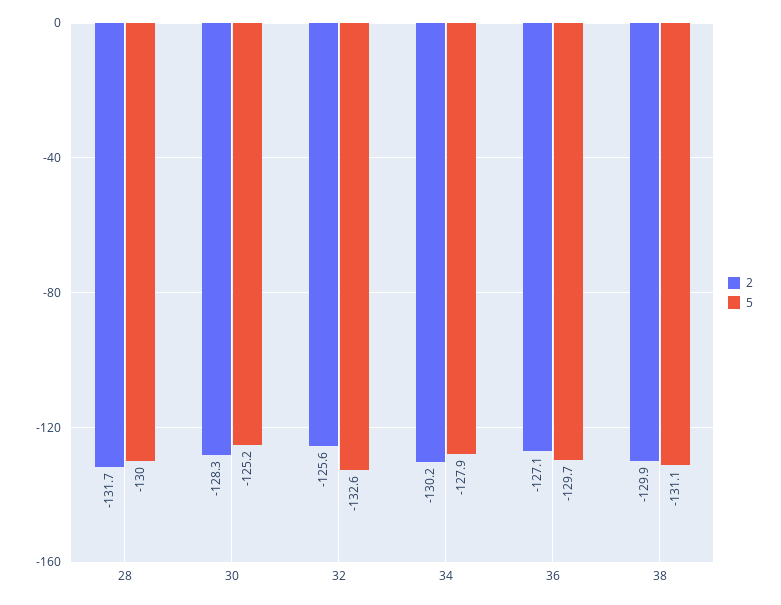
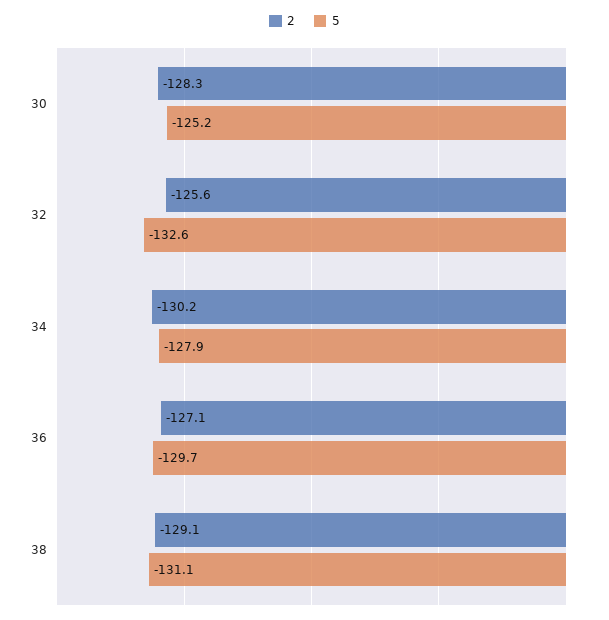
  {
    "2": {
-     "28": -131.7,
      "30": -128.3,
      "32": -125.6,
      "34": -130.2,
      "36": -127.1,
-     "38": -129.9
+     "38": -129.1
    },
    "5": {
-     "28": -130,
      "30": -125.2,
      "32": -132.6,
      "34": -127.9,
      "36": -129.7,
      "38": -131.1
    }
  }

